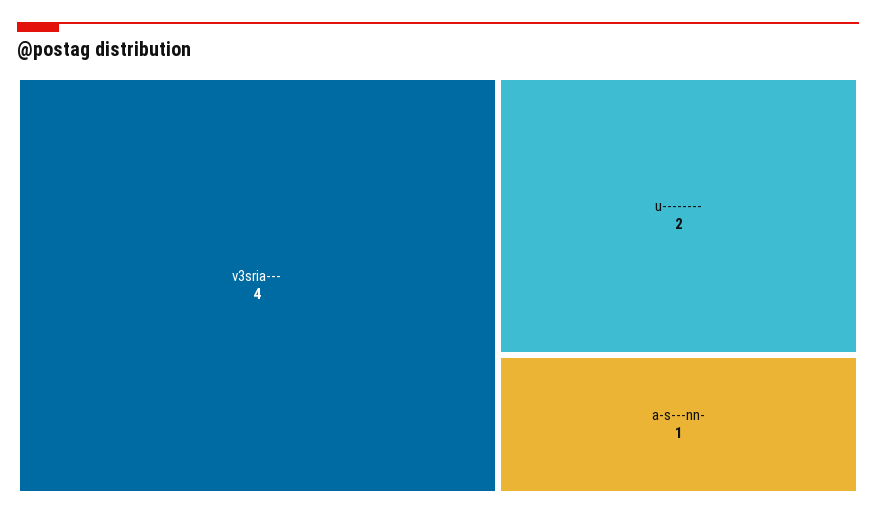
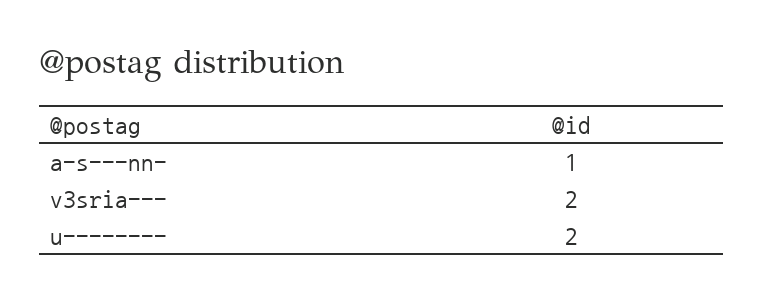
  {
-   "v3sria---": 4,
+   "v3sria---": 2,
    "u--------": 2,
    "a-s---nn-": 1
  }

